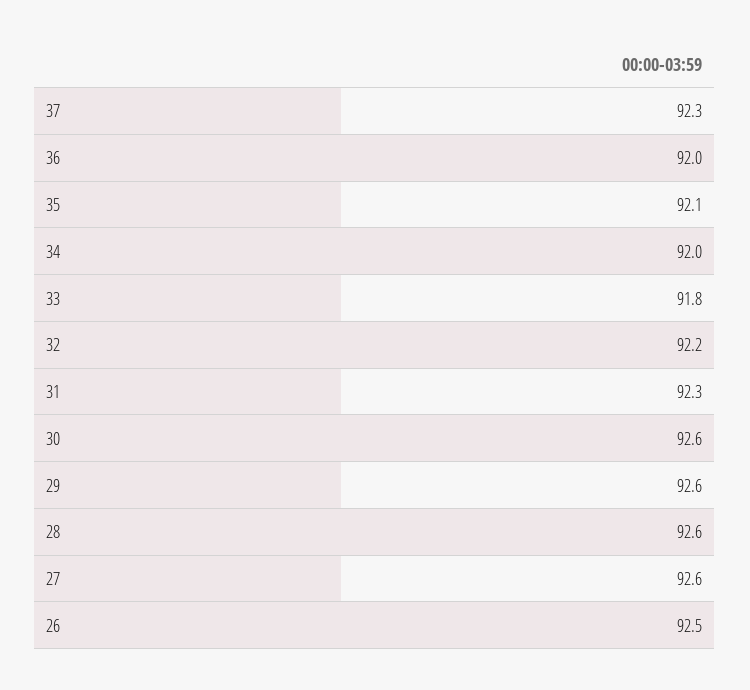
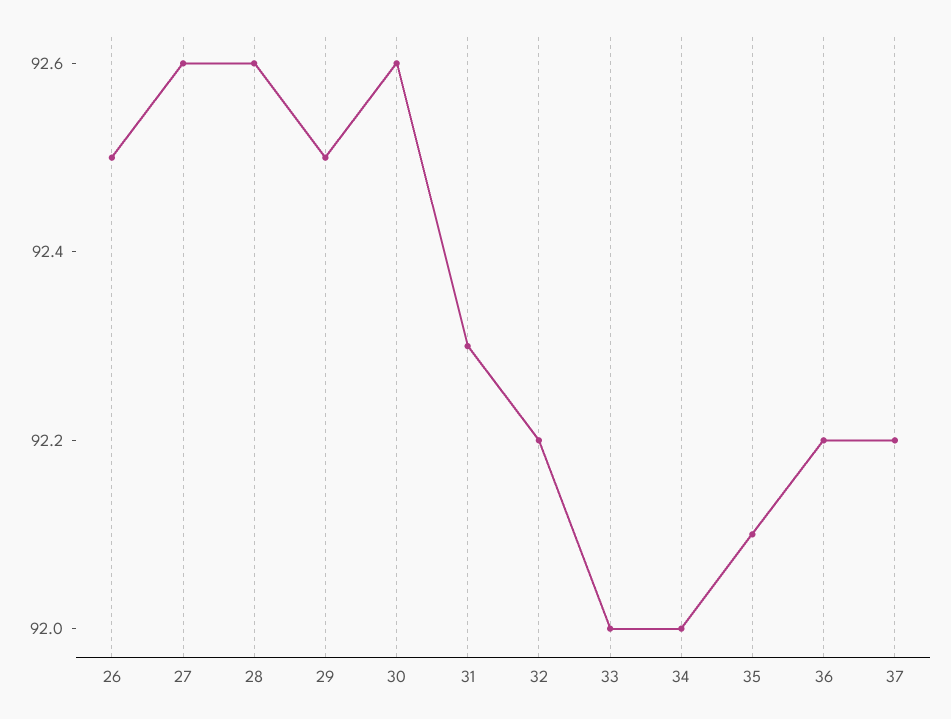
  {
-   "37": 92.3,
+   "37": 92.2,
-   "36": 92,
+   "36": 92.2,
    "35": 92.1,
    "34": 92,
-   "33": 91.8,
+   "33": 92,
    "32": 92.2,
    "31": 92.3,
    "30": 92.6,
-   "29": 92.6,
+   "29": 92.5,
    "28": 92.6,
    "27": 92.6,
    "26": 92.5
  }

